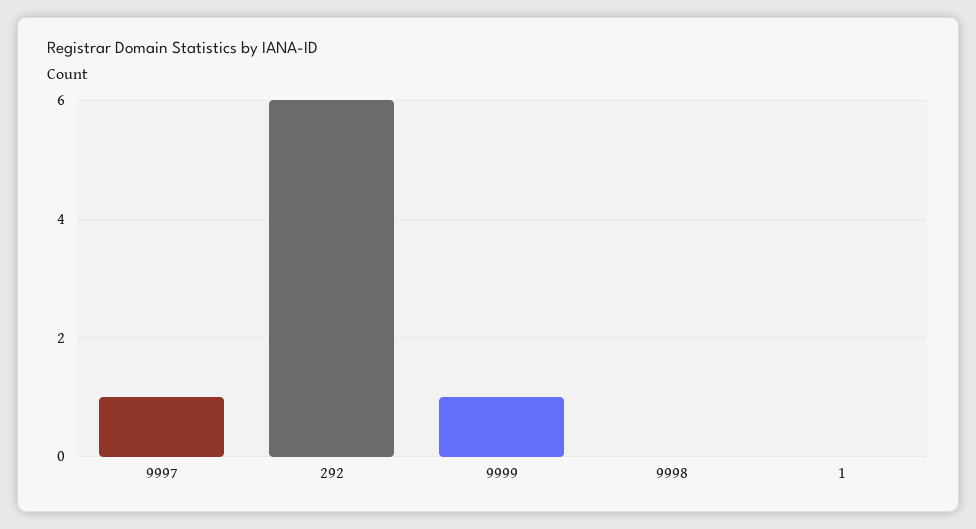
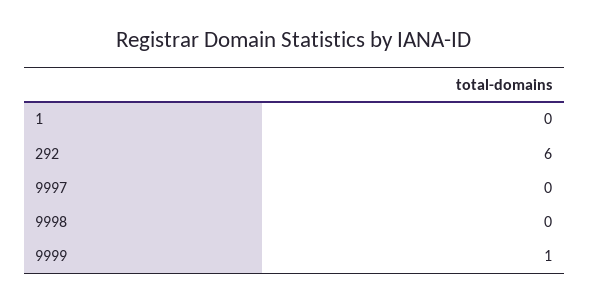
  {
-   "9997": 1,
+   "9997": 0,
    "292": 6,
    "9999": 1,
    "9998": 0,
    "1": 0
  }

